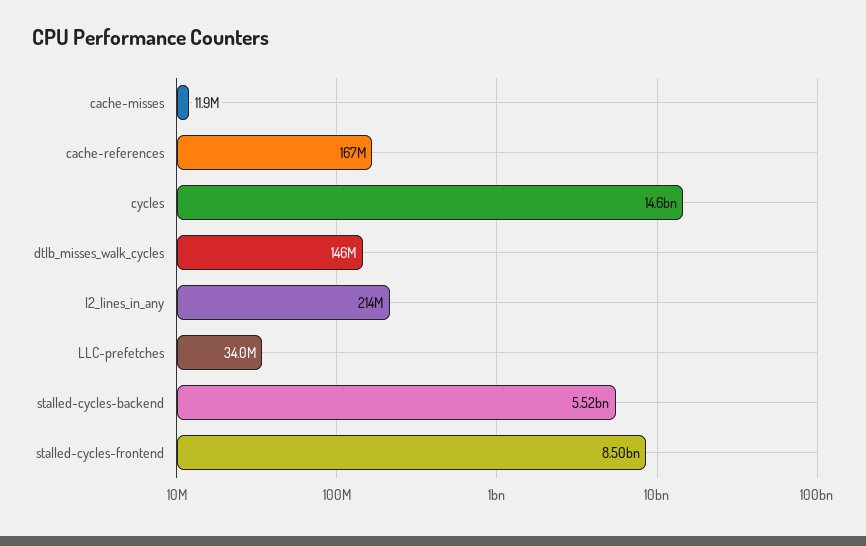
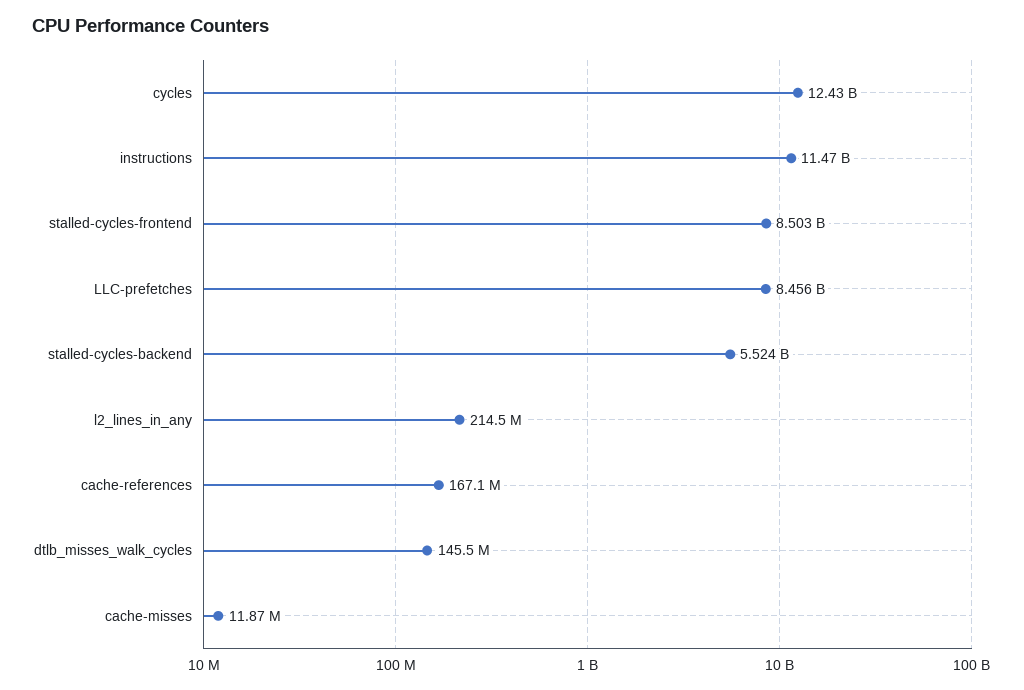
  {
    "cache-misses": 11870000,
    "cache-references": 167100000,
-   "cycles": 14600000000,
+   "cycles": 12430000000,
    "dtlb_misses_walk_cycles": 145500000,
    "l2_lines_in_any": 214500000,
-   "LLC-prefetches": 34000000,
+   "LLC-prefetches": 8456000000,
    "stalled-cycles-backend": 5524000000,
-   "stalled-cycles-frontend": 8503000000
+   "stalled-cycles-frontend": 8503000000,
+   "instructions": 11470000000
  }

